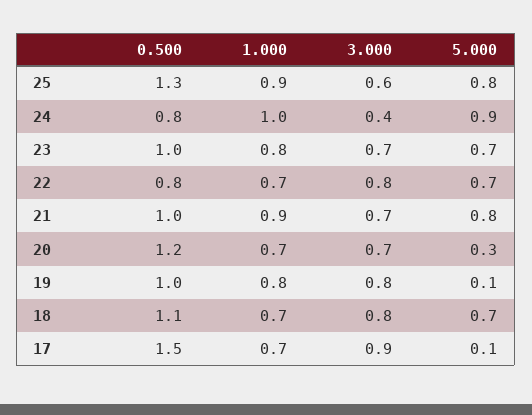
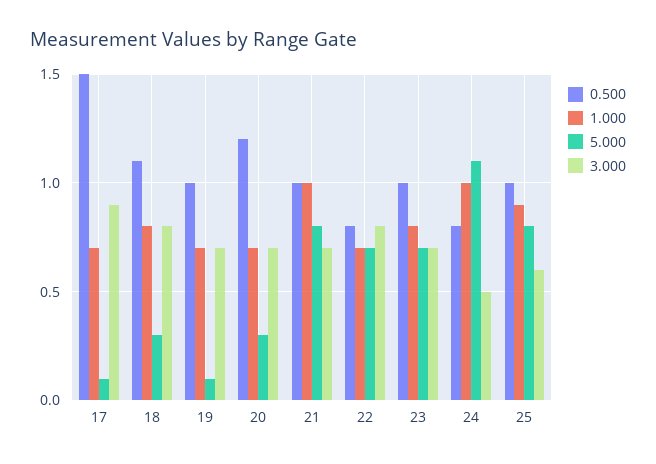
  {
    "0.500": {
-     "25": 1.3,
+     "25": 1,
      "24": 0.8,
      "23": 1,
      "22": 0.8,
      "21": 1,
      "20": 1.2,
      "19": 1,
      "18": 1.1,
      "17": 1.5
    },
    "1.000": {
      "25": 0.9,
      "24": 1,
      "23": 0.8,
      "22": 0.7,
-     "21": 0.9,
+     "21": 1,
      "20": 0.7,
-     "19": 0.8,
+     "19": 0.7,
-     "18": 0.7,
+     "18": 0.8,
      "17": 0.7
    },
    "3.000": {
      "25": 0.6,
-     "24": 0.4,
+     "24": 0.5,
      "23": 0.7,
      "22": 0.8,
      "21": 0.7,
      "20": 0.7,
-     "19": 0.8,
+     "19": 0.7,
      "18": 0.8,
      "17": 0.9
    },
    "5.000": {
      "25": 0.8,
-     "24": 0.9,
+     "24": 1.1,
      "23": 0.7,
      "22": 0.7,
      "21": 0.8,
      "20": 0.3,
      "19": 0.1,
-     "18": 0.7,
+     "18": 0.3,
      "17": 0.1
    }
  }

